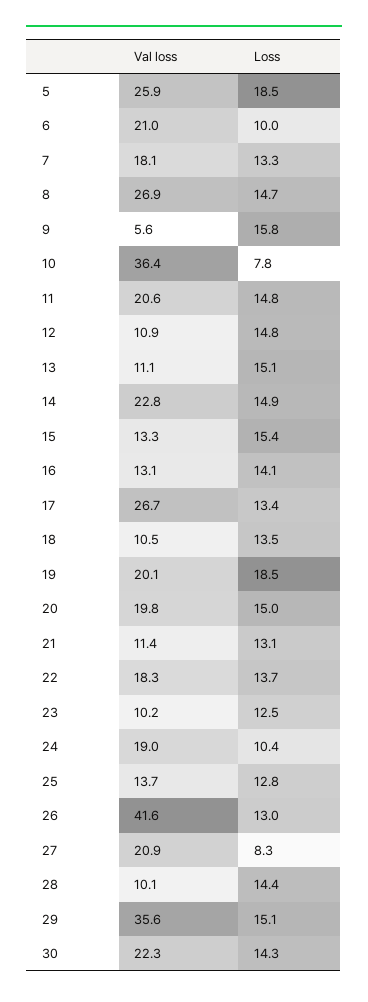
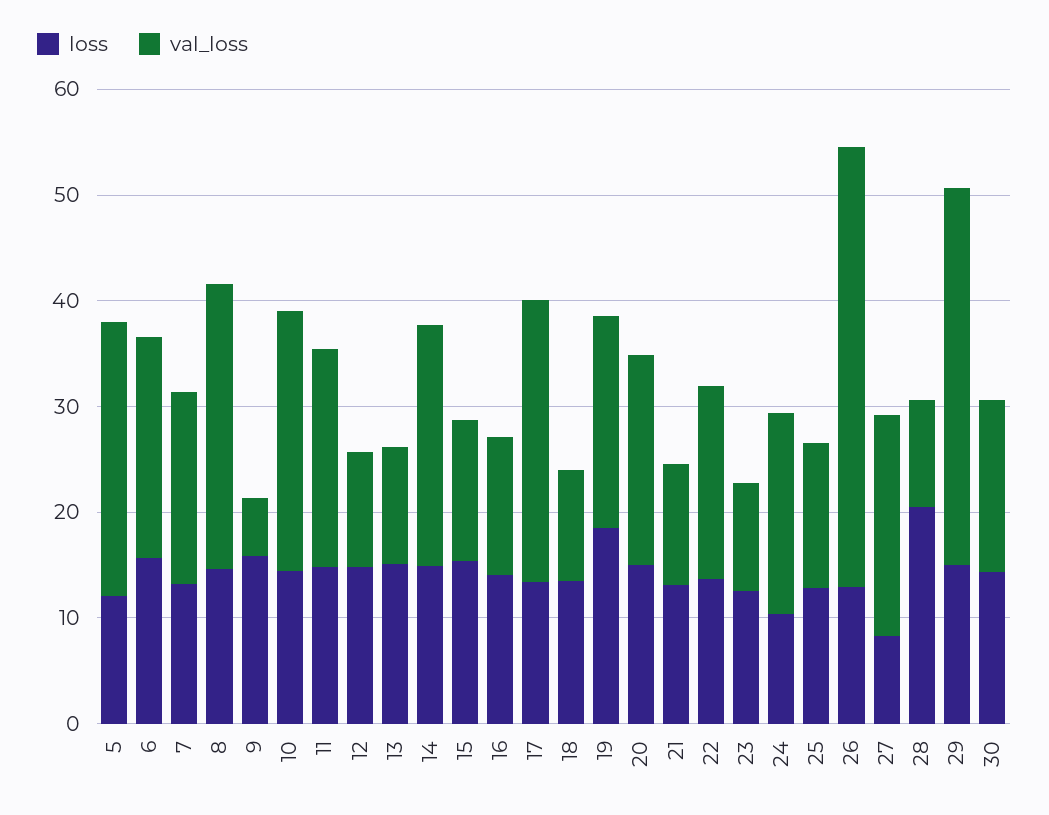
  {
    "Val loss": {
      "5": 25.9,
      "6": 21,
      "7": 18.1,
      "8": 26.9,
      "9": 5.6,
-     "10": 36.4,
+     "10": 24,
      "11": 20.6,
      "12": 10.9,
      "13": 11.1,
      "14": 22.8,
      "15": 13.3,
      "16": 13.1,
      "17": 26.7,
      "18": 10.5,
      "19": 20.1,
      "20": 19.8,
      "21": 11.4,
      "22": 18.3,
      "23": 10.2,
      "24": 19,
      "25": 13.7,
      "26": 41.6,
      "27": 20.9,
      "28": 10.1,
      "29": 35.6,
-     "30": 22.3
+     "30": 16
    },
    "Loss": {
-     "5": 18.5,
+     "5": 12,
-     "6": 10,
+     "6": 16,
      "7": 13.3,
      "8": 14.7,
      "9": 15.8,
-     "10": 7.8,
+     "10": 14,
      "11": 14.8,
      "12": 14.8,
      "13": 15.1,
      "14": 14.9,
      "15": 15.4,
      "16": 14.1,
      "17": 13.4,
      "18": 13.5,
      "19": 18.5,
      "20": 15,
      "21": 13.1,
      "22": 13.7,
      "23": 12.5,
      "24": 10.4,
      "25": 12.8,
      "26": 13,
      "27": 8.3,
-     "28": 14.4,
+     "28": 20,
      "29": 15.1,
      "30": 14.3
    }
  }

